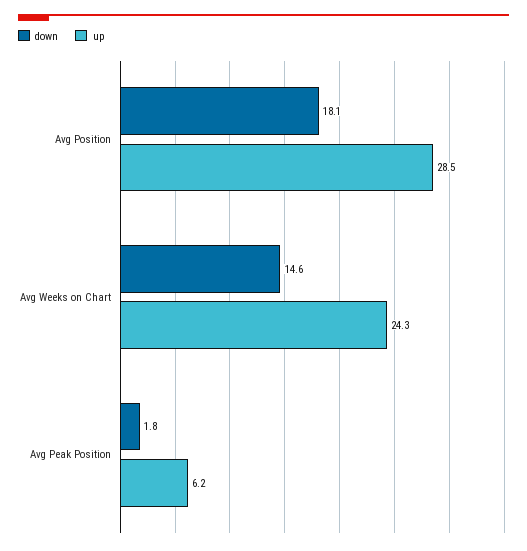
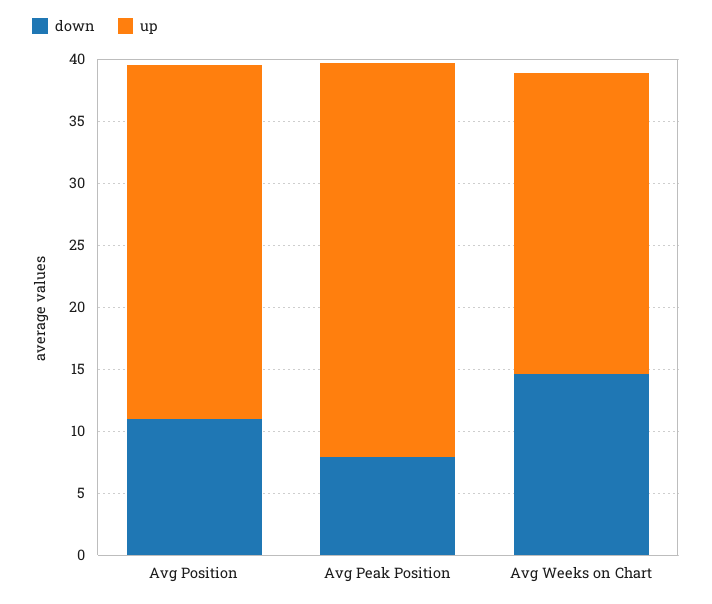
  {
    "down": {
-     "Avg Position": 18.1,
+     "Avg Position": 11,
      "Avg Weeks on Chart": 14.6,
-     "Avg Peak Position": 1.8
+     "Avg Peak Position": 8
    },
    "up": {
      "Avg Position": 28.5,
      "Avg Weeks on Chart": 24.3,
-     "Avg Peak Position": 6.2
+     "Avg Peak Position": 32
    }
  }

